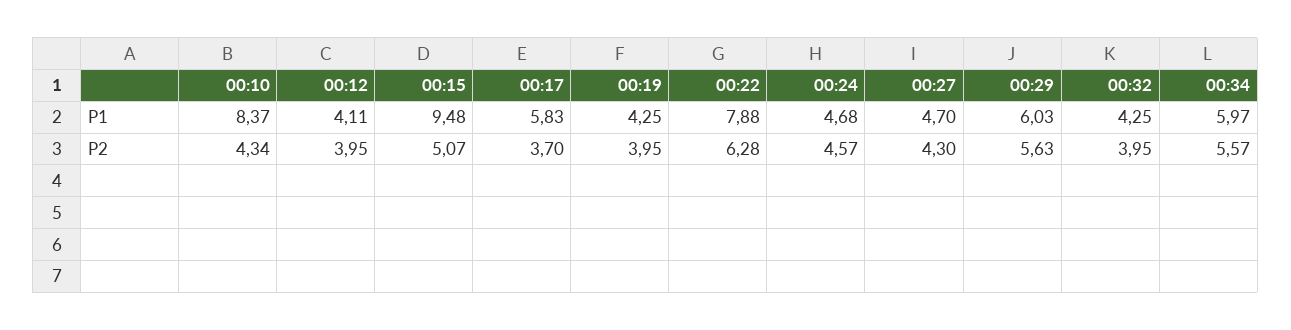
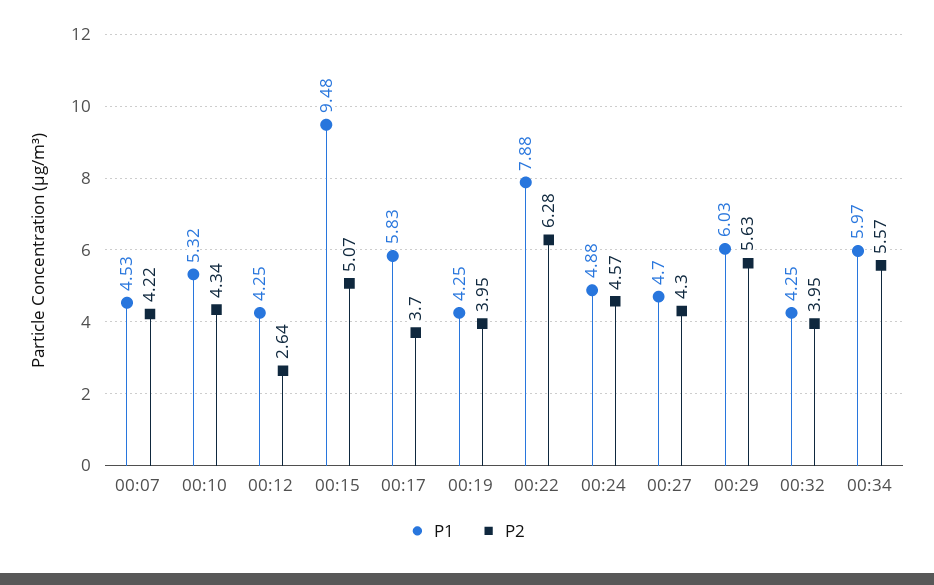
  {
    "P1": {
-     "00:10": 8.37,
+     "00:10": 5.32,
-     "00:12": 4.11,
+     "00:12": 4.25,
      "00:15": 9.48,
      "00:17": 5.83,
      "00:19": 4.25,
      "00:22": 7.88,
-     "00:24": 4.68,
+     "00:24": 4.88,
      "00:27": 4.7,
      "00:29": 6.03,
      "00:32": 4.25,
-     "00:34": 5.97
+     "00:34": 5.97,
+     "00:07": 4.53
    },
    "P2": {
      "00:10": 4.34,
-     "00:12": 3.95,
+     "00:12": 2.64,
      "00:15": 5.07,
      "00:17": 3.7,
      "00:19": 3.95,
      "00:22": 6.28,
      "00:24": 4.57,
      "00:27": 4.3,
      "00:29": 5.63,
      "00:32": 3.95,
-     "00:34": 5.57
+     "00:34": 5.57,
+     "00:07": 4.22
    }
  }

